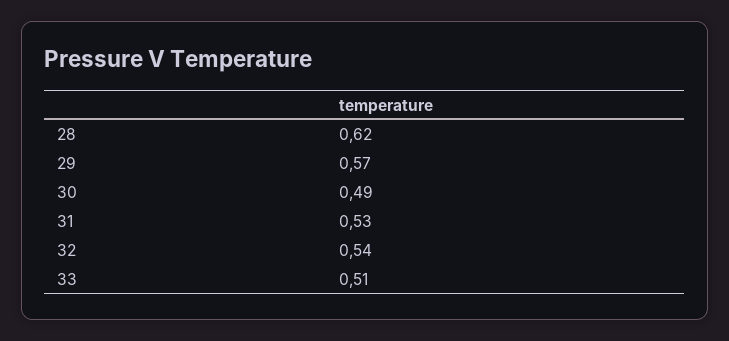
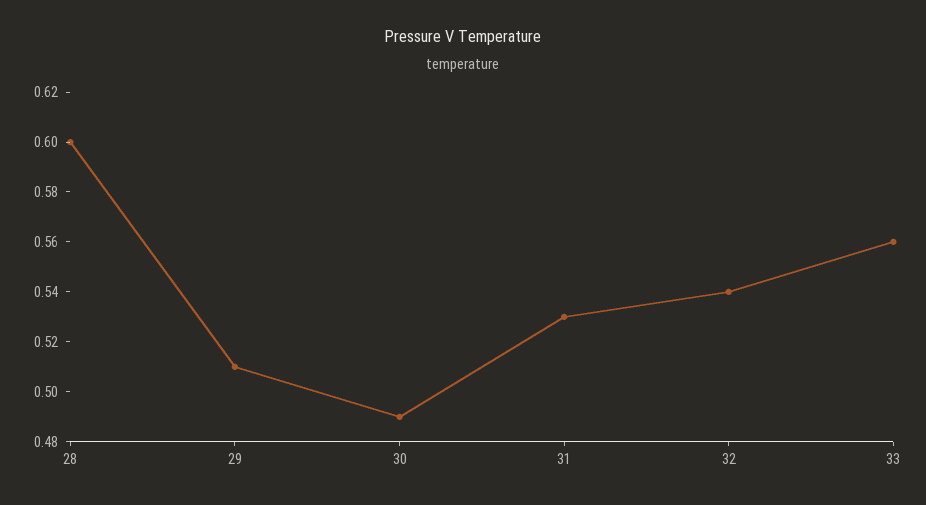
  {
-   "28": 0.62,
+   "28": 0.6,
-   "29": 0.57,
+   "29": 0.51,
    "30": 0.49,
    "31": 0.53,
    "32": 0.54,
-   "33": 0.51
+   "33": 0.56
  }

